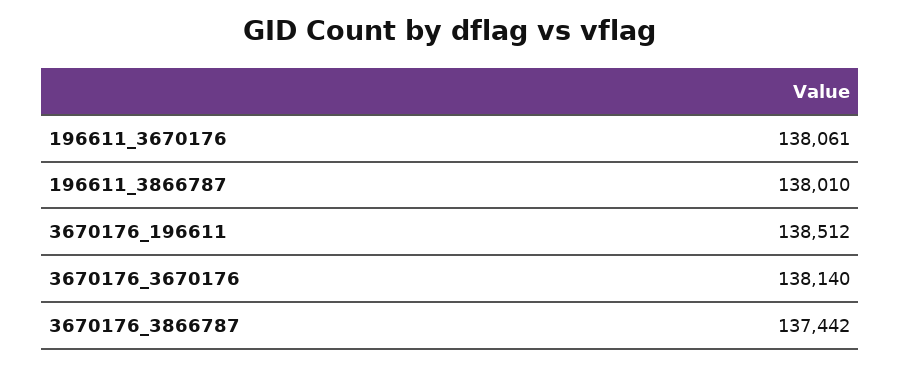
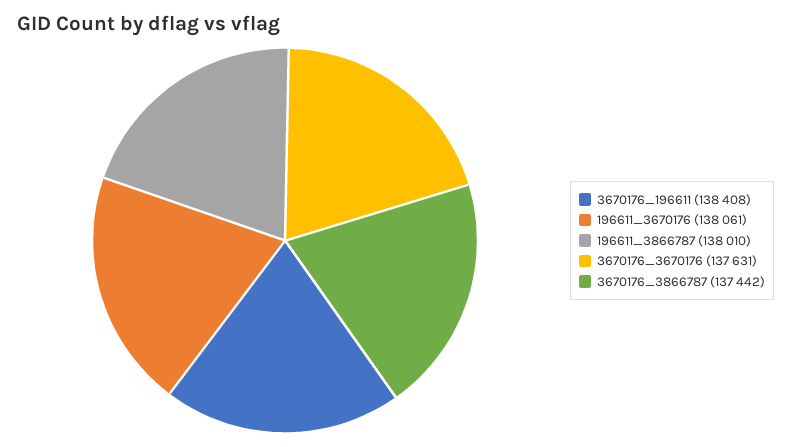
  {
    "196611_3670176": 138061,
    "196611_3866787": 138010,
-   "3670176_196611": 138512,
+   "3670176_196611": 138408,
-   "3670176_3670176": 138140,
+   "3670176_3670176": 137631,
    "3670176_3866787": 137442
  }

